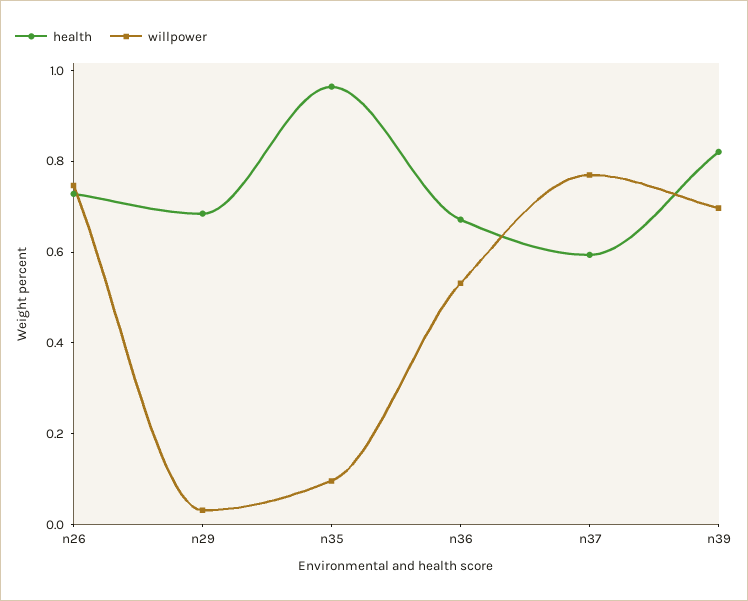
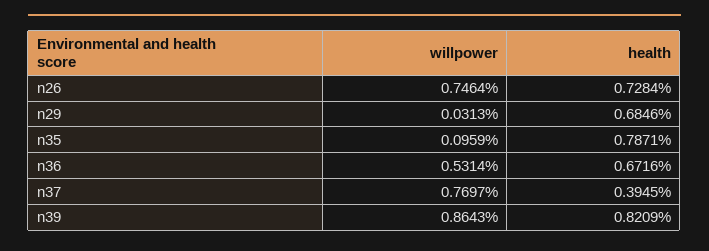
  {
    "health": {
      "n26": 0.7284,
      "n29": 0.6846,
-     "n35": 0.95,
+     "n35": 0.7871,
      "n36": 0.6716,
-     "n37": 0.6,
+     "n37": 0.3945,
      "n39": 0.8209
    },
    "willpower": {
      "n26": 0.7464,
      "n29": 0.0313,
      "n35": 0.0959,
      "n36": 0.5314,
      "n37": 0.7697,
-     "n39": 0.7
+     "n39": 0.8643
    }
  }

